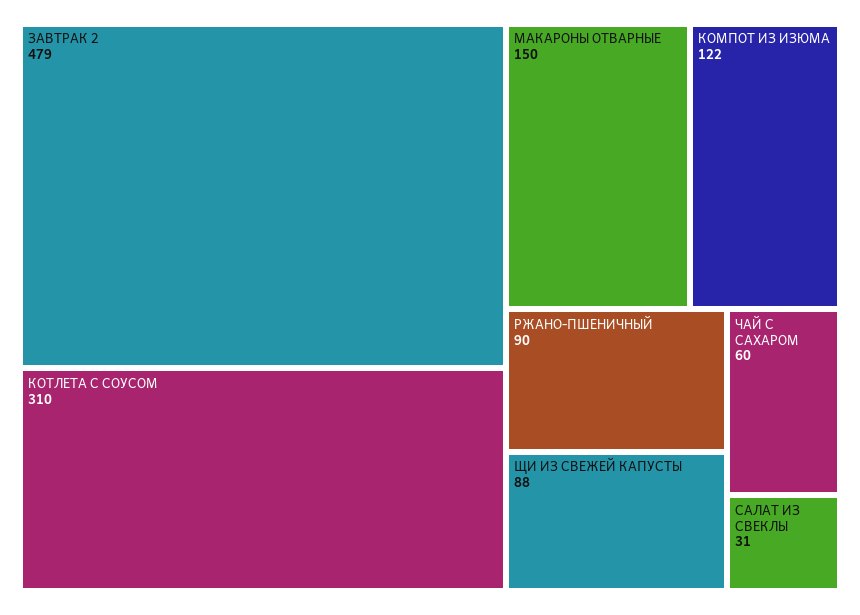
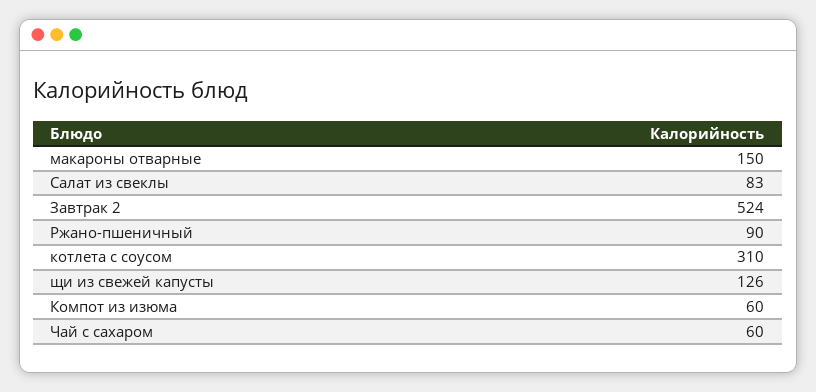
  {
-   "ЗАВТРАК 2": 479,
+   "ЗАВТРАК 2": 524,
    "КОТЛЕТА С СОУСОМ": 310,
    "МАКАРОНЫ ОТВАРНЫЕ": 150,
-   "КОМПОТ ИЗ ИЗЮМА": 122,
+   "КОМПОТ ИЗ ИЗЮМА": 60,
    "РЖАНО-ПШЕНИЧНЫЙ": 90,
-   "ЩИ ИЗ СВЕЖЕЙ КАПУСТЫ": 88,
+   "ЩИ ИЗ СВЕЖЕЙ КАПУСТЫ": 126,
    "ЧАЙ С САХАРОМ": 60,
-   "САЛАТ ИЗ СВЕКЛЫ": 31
+   "САЛАТ ИЗ СВЕКЛЫ": 83
  }

